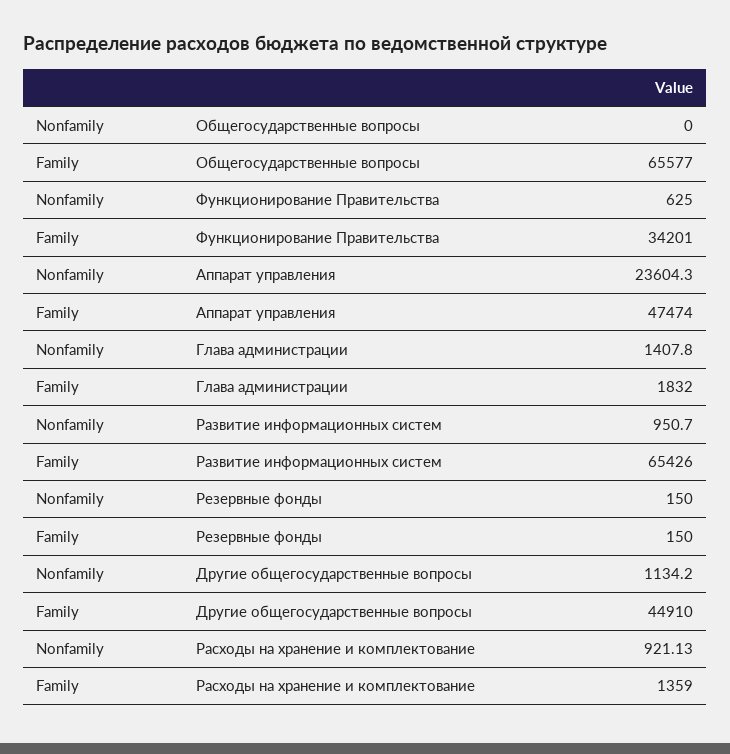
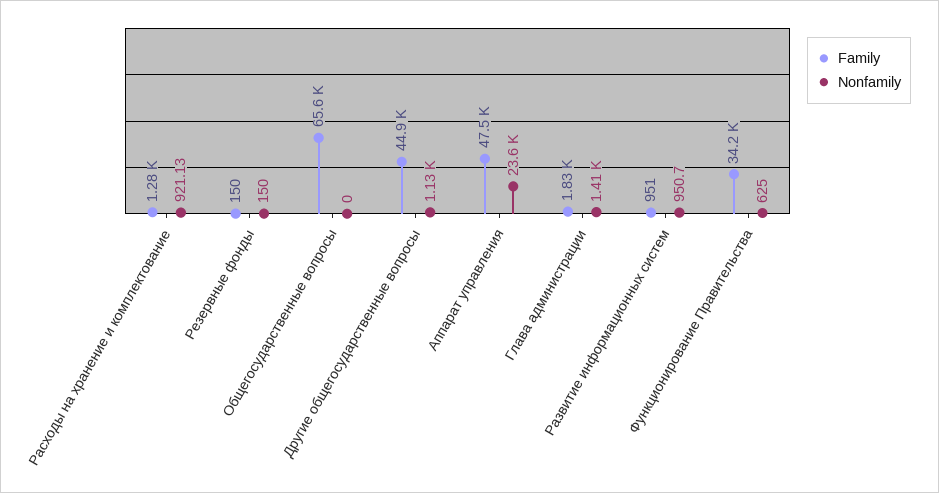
  {
    "Nonfamily": {
      "Общегосударственные вопросы": 0,
      "Функционирование Правительства": 625,
      "Аппарат управления": 23604.3,
      "Глава администрации": 1407.8,
      "Развитие информационных систем": 950.7,
      "Резервные фонды": 150,
      "Другие общегосударственные вопросы": 1134.2,
      "Расходы на хранение и комплектование": 921.13
    },
    "Family": {
      "Общегосударственные вопросы": 65577,
      "Функционирование Правительства": 34201,
      "Аппарат управления": 47474,
      "Глава администрации": 1832,
-     "Развитие информационных систем": 65426,
+     "Развитие информационных систем": 951,
      "Резервные фонды": 150,
      "Другие общегосударственные вопросы": 44910,
-     "Расходы на хранение и комплектование": 1359
+     "Расходы на хранение и комплектование": 1280
    }
  }

